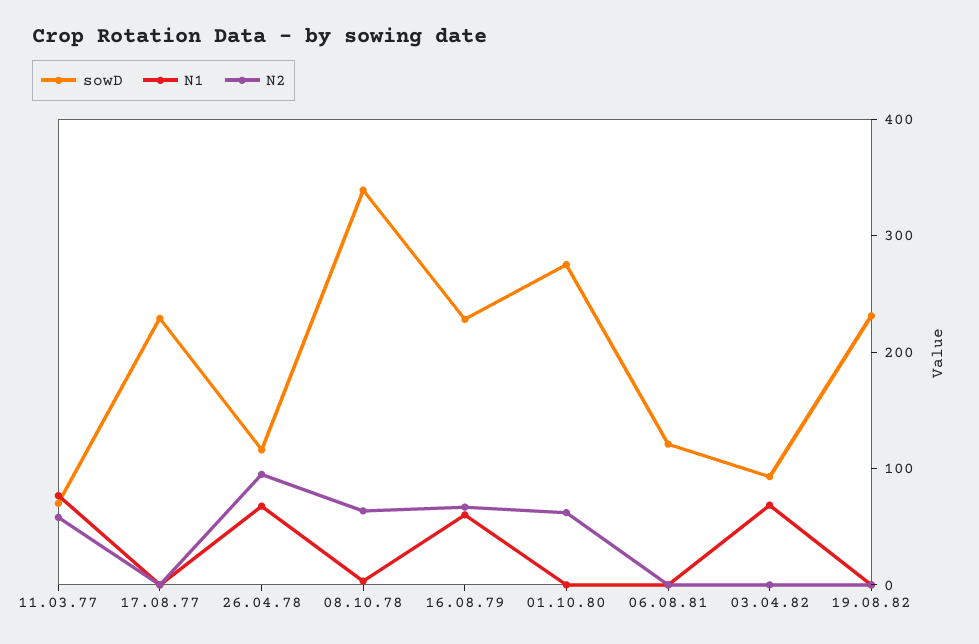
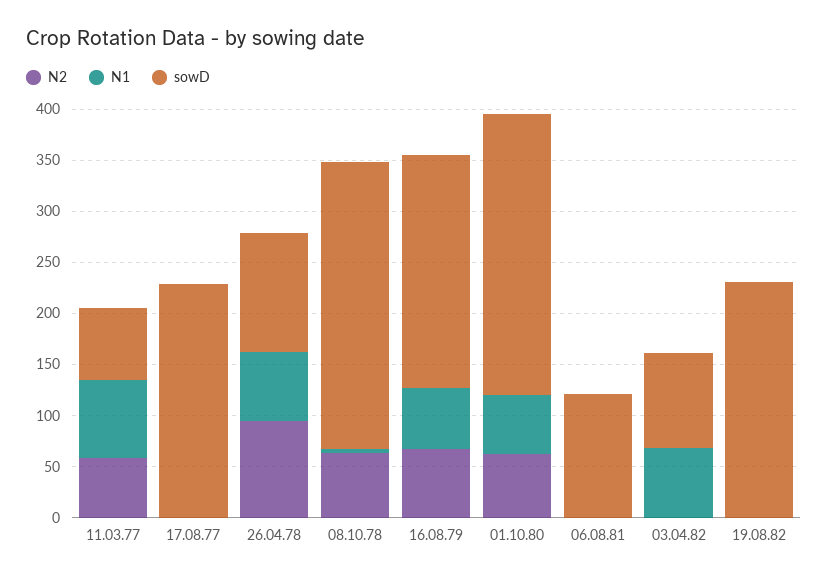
  {
    "sowD": {
      "11.03.77": 70,
      "17.08.77": 230,
      "26.04.78": 120,
-     "08.10.78": 340,
+     "08.10.78": 280,
      "16.08.79": 230,
      "01.10.80": 280,
      "06.08.81": 120,
      "03.04.82": 90,
      "19.08.82": 230
    },
    "N1": {
      "11.03.77": 80,
      "17.08.77": 0,
      "26.04.78": 70,
      "08.10.78": 0,
      "16.08.79": 60,
-     "01.10.80": 0,
+     "01.10.80": 60,
      "06.08.81": 0,
      "03.04.82": 70,
      "19.08.82": 0
    },
    "N2": {
      "11.03.77": 60,
      "17.08.77": 0,
      "26.04.78": 90,
      "08.10.78": 60,
      "16.08.79": 70,
      "01.10.80": 60,
      "06.08.81": 0,
      "03.04.82": 0,
      "19.08.82": 0
    }
  }

